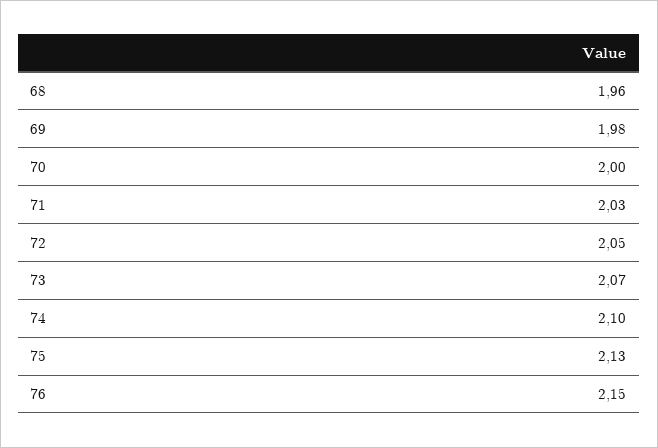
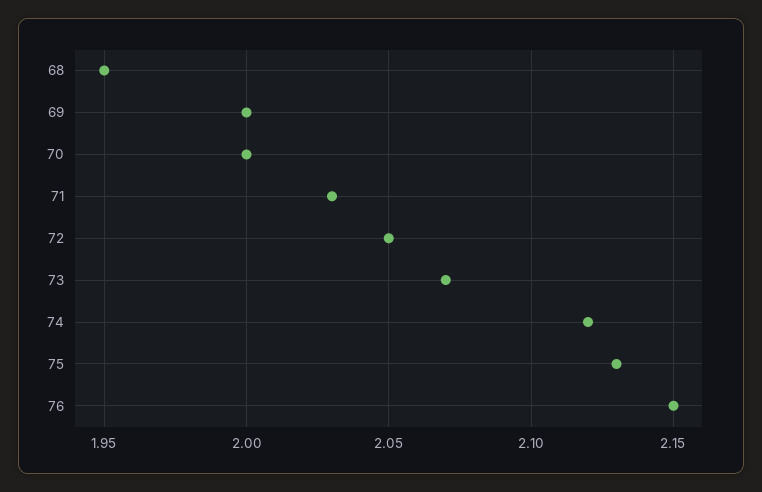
  {
-   "68": 1.96,
+   "68": 1.95,
-   "69": 1.98,
+   "69": 2,
    "70": 2,
    "71": 2.03,
    "72": 2.05,
    "73": 2.07,
-   "74": 2.1,
+   "74": 2.12,
    "75": 2.13,
    "76": 2.15
  }

